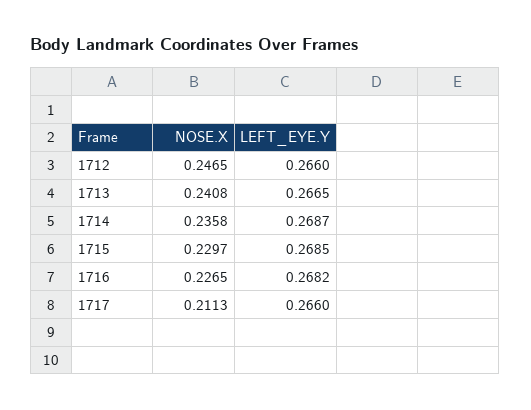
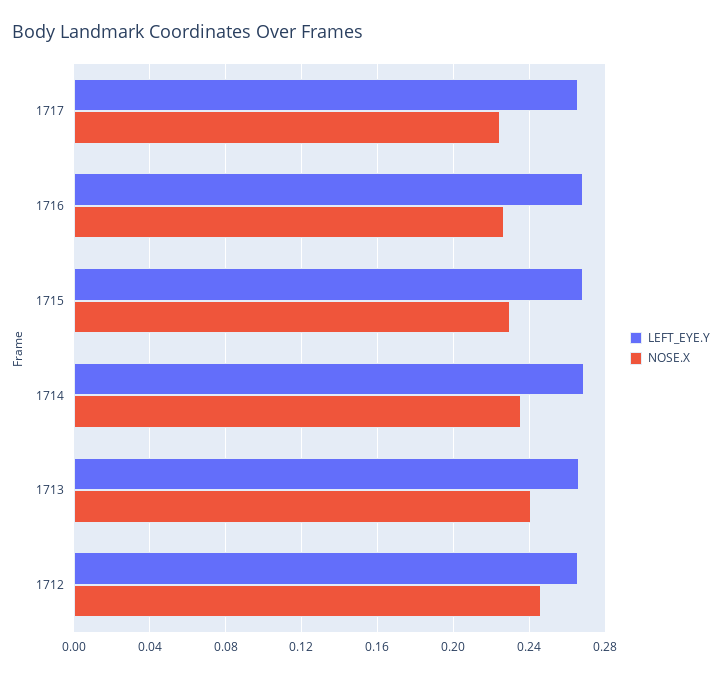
  {
    "NOSE.X": {
      "1712": 0.2465,
      "1713": 0.2408,
      "1714": 0.2358,
      "1715": 0.2297,
      "1716": 0.2265,
-     "1717": 0.2113
+     "1717": 0.225
    },
    "LEFT_EYE.Y": {
      "1712": 0.266,
      "1713": 0.2665,
      "1714": 0.2687,
      "1715": 0.2685,
      "1716": 0.2682,
      "1717": 0.266
    }
  }

